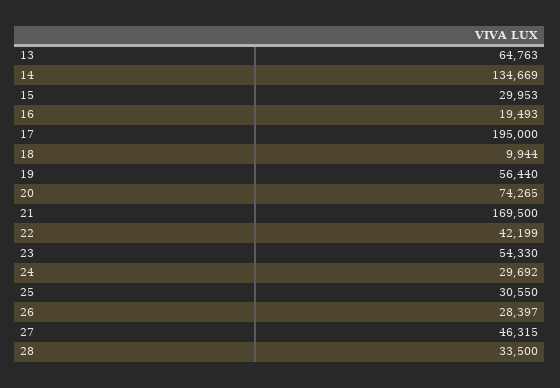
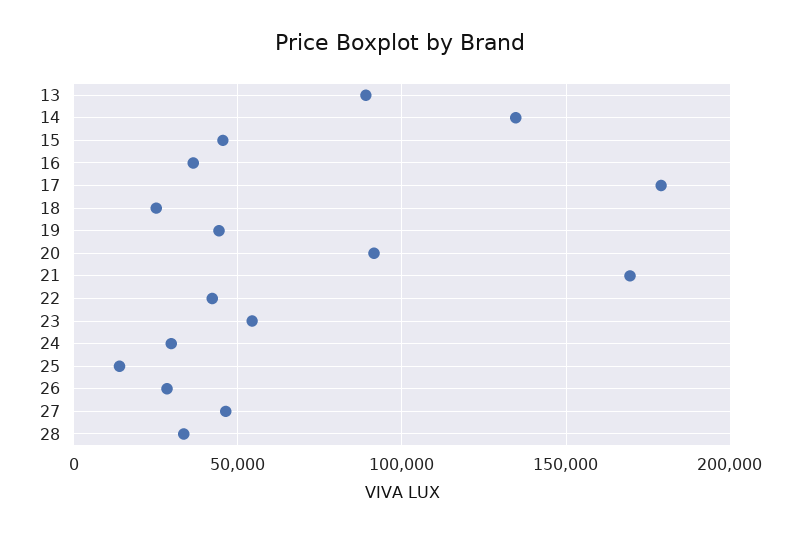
  {
-   "13": 64763,
+   "13": 90000,
    "14": 134669,
-   "15": 29953,
+   "15": 45000,
-   "16": 19493,
+   "16": 35000,
-   "17": 195000,
+   "17": 180000,
-   "18": 9944,
+   "18": 25000,
-   "19": 56440,
+   "19": 45000,
-   "20": 74265,
+   "20": 90000,
    "21": 169500,
    "22": 42199,
    "23": 54330,
    "24": 29692,
-   "25": 30550,
+   "25": 15000,
    "26": 28397,
    "27": 46315,
    "28": 33500
  }

